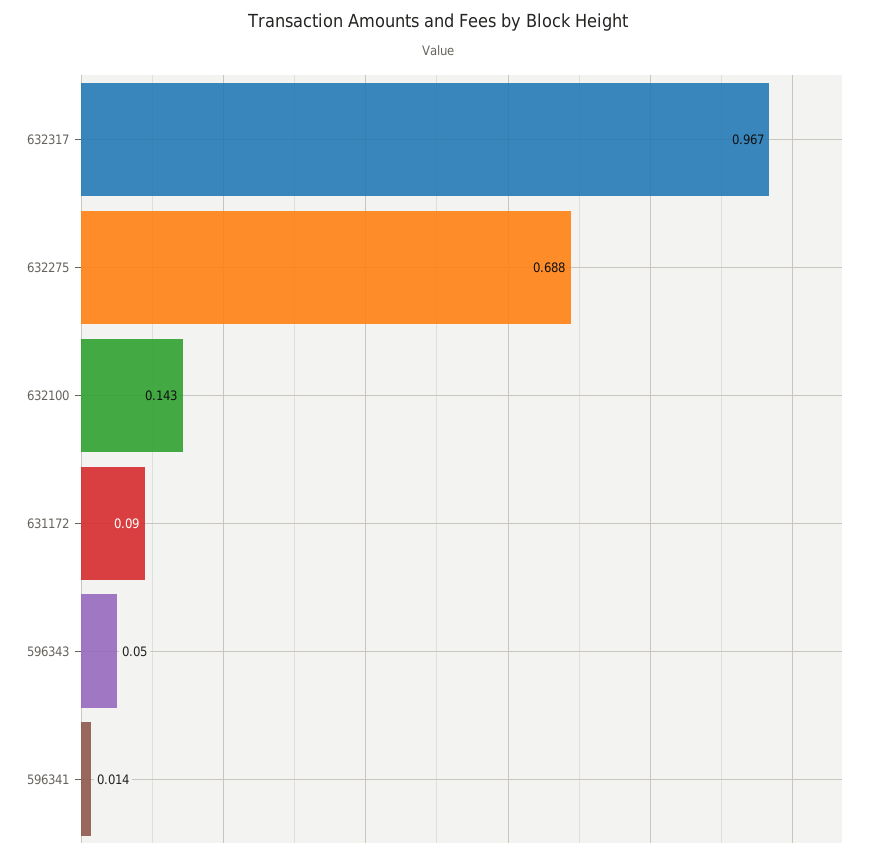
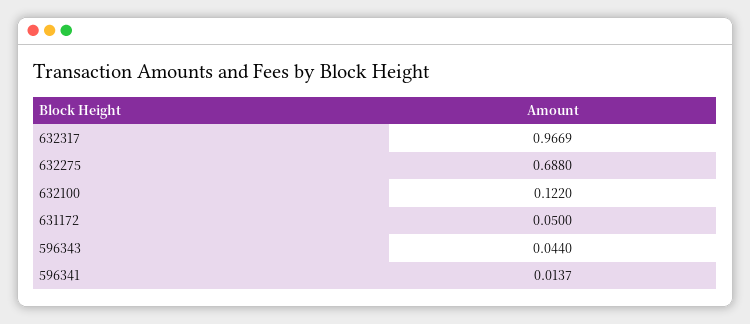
  {
    "632317": 0.9669,
    "632275": 0.688,
-   "632100": 0.143,
+   "632100": 0.122,
-   "631172": 0.09,
+   "631172": 0.05,
-   "596343": 0.05,
+   "596343": 0.044,
    "596341": 0.0137
  }

